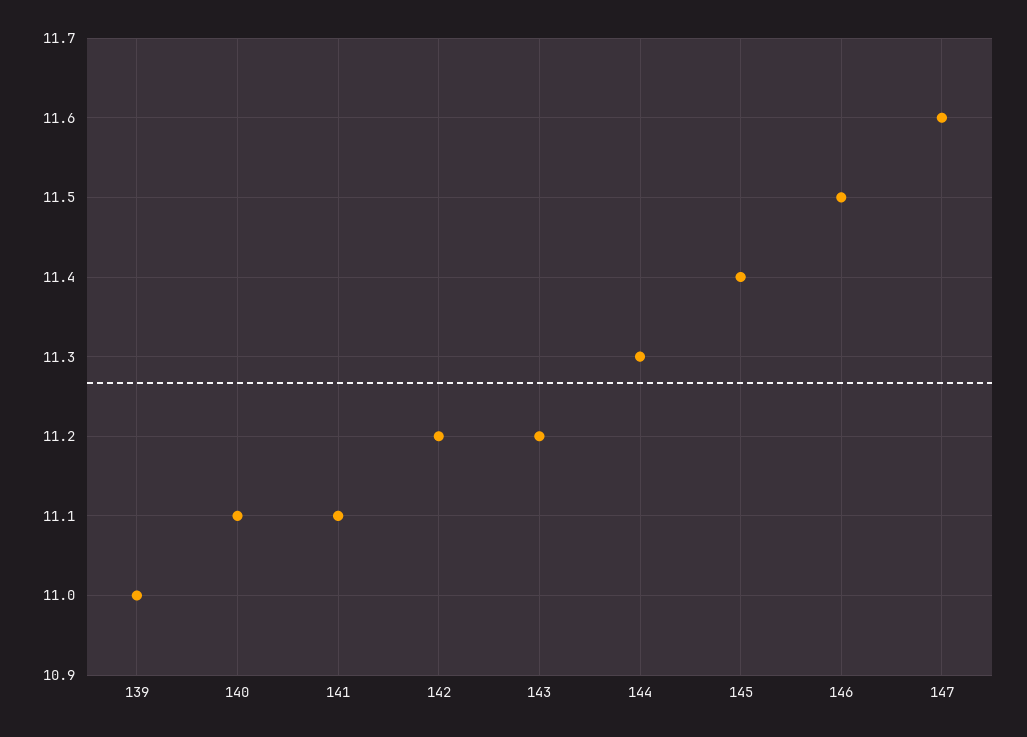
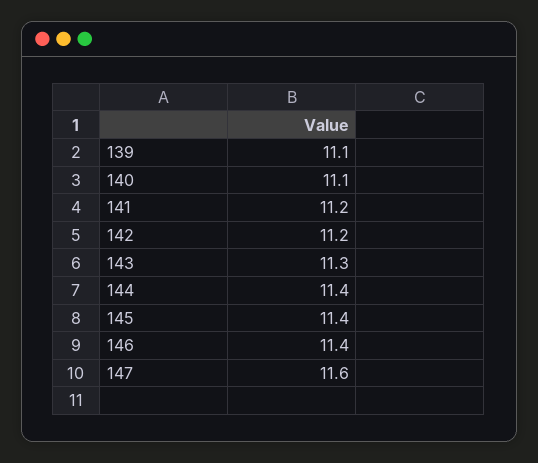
  {
-   "139": 11,
+   "139": 11.1,
    "140": 11.1,
-   "141": 11.1,
+   "141": 11.2,
    "142": 11.2,
-   "143": 11.2,
+   "143": 11.3,
-   "144": 11.3,
+   "144": 11.4,
    "145": 11.4,
-   "146": 11.5,
+   "146": 11.4,
    "147": 11.6
  }

